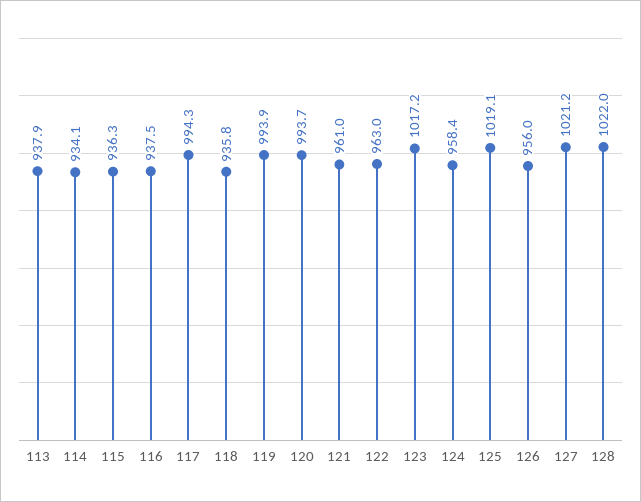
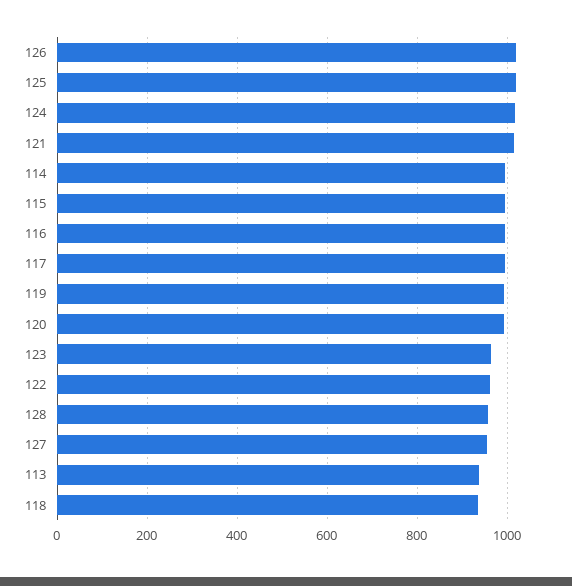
  {
    "113": 937.9,
-   "114": 934.1,
+   "114": 1000,
-   "115": 936.3,
+   "115": 1000,
-   "116": 937.5,
+   "116": 1000,
    "117": 994.3,
    "118": 935.8,
    "119": 993.9,
    "120": 993.7,
-   "121": 961,
+   "121": 1020,
    "122": 963,
-   "123": 1017.2,
+   "123": 960,
-   "124": 958.4,
+   "124": 1020,
    "125": 1019.1,
-   "126": 956,
+   "126": 1020,
-   "127": 1021.2,
+   "127": 960,
-   "128": 1022
+   "128": 960
  }

